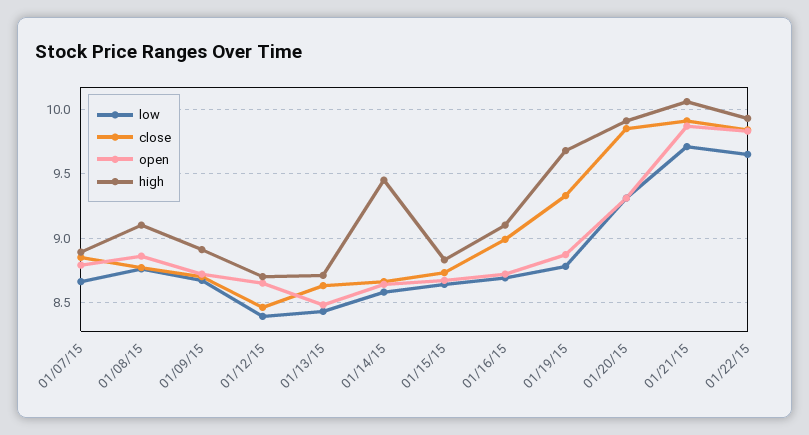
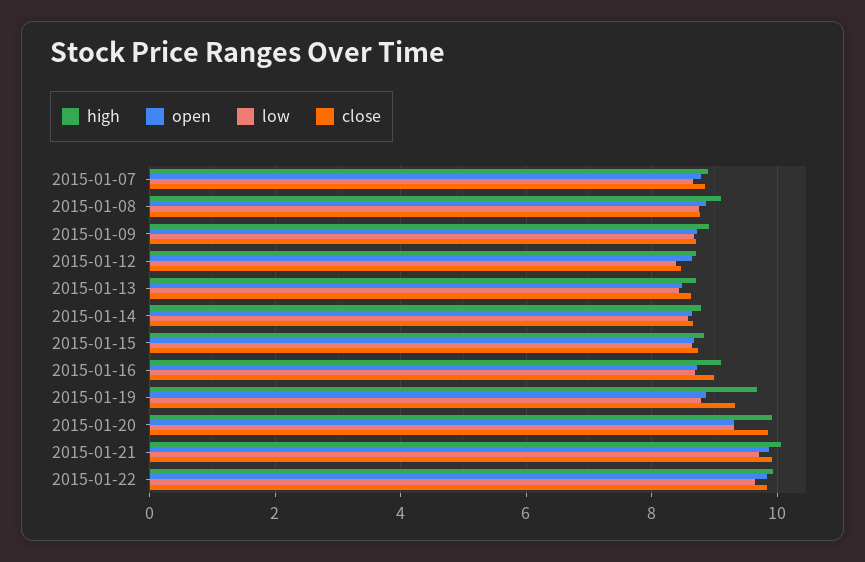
  {
    "low": {
      "01/07/15": 8.65,
      "01/08/15": 8.75,
      "01/09/15": 8.65,
      "01/12/15": 8.4,
      "01/13/15": 8.45,
      "01/14/15": 8.6,
      "01/15/15": 8.65,
      "01/16/15": 8.7,
      "01/19/15": 8.8,
      "01/20/15": 9.3,
      "01/21/15": 9.7,
      "01/22/15": 9.65
    },
    "close": {
      "01/07/15": 8.85,
      "01/08/15": 8.75,
      "01/09/15": 8.7,
      "01/12/15": 8.45,
      "01/13/15": 8.65,
      "01/14/15": 8.65,
      "01/15/15": 8.75,
      "01/16/15": 9,
      "01/19/15": 9.35,
      "01/20/15": 9.85,
      "01/21/15": 9.9,
      "01/22/15": 9.85
    },
    "open": {
      "01/07/15": 8.8,
      "01/08/15": 8.85,
      "01/09/15": 8.7,
      "01/12/15": 8.65,
      "01/13/15": 8.5,
      "01/14/15": 8.65,
      "01/15/15": 8.65,
      "01/16/15": 8.7,
      "01/19/15": 8.85,
      "01/20/15": 9.3,
      "01/21/15": 9.85,
      "01/22/15": 9.85
    },
    "high": {
      "01/07/15": 8.9,
      "01/08/15": 9.1,
      "01/09/15": 8.9,
      "01/12/15": 8.7,
      "01/13/15": 8.7,
-     "01/14/15": 9.45,
+     "01/14/15": 8.8,
      "01/15/15": 8.85,
      "01/16/15": 9.1,
      "01/19/15": 9.7,
      "01/20/15": 9.9,
      "01/21/15": 10.05,
      "01/22/15": 9.95
    }
  }

